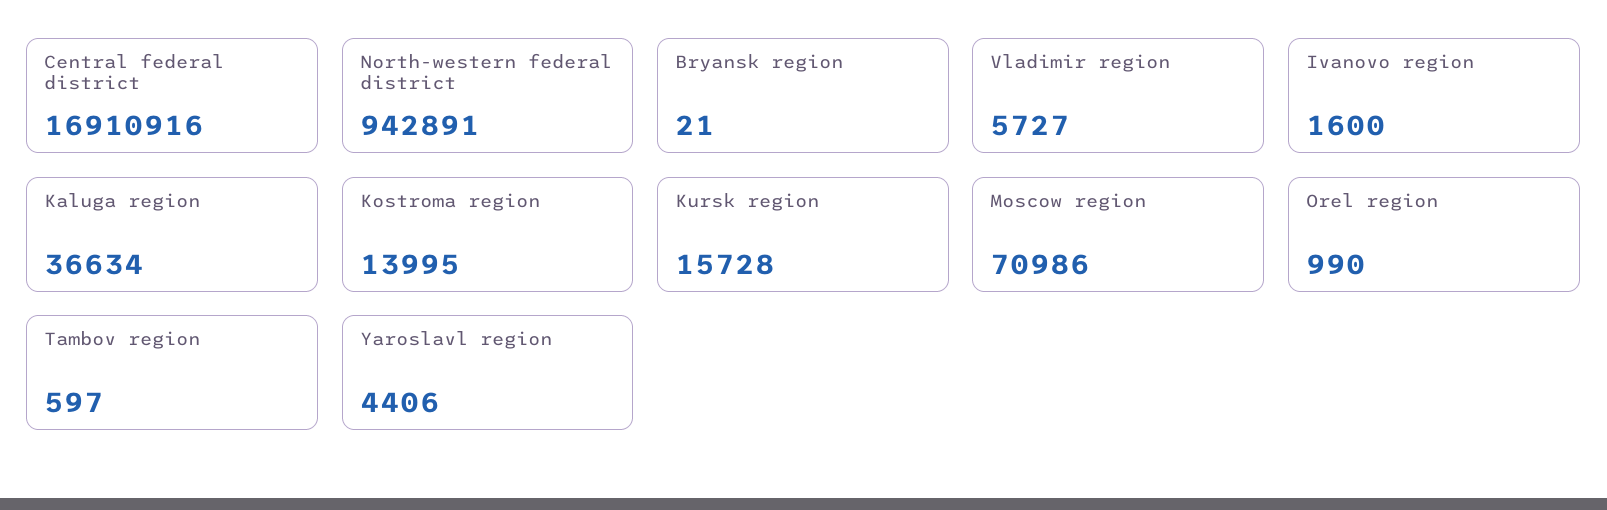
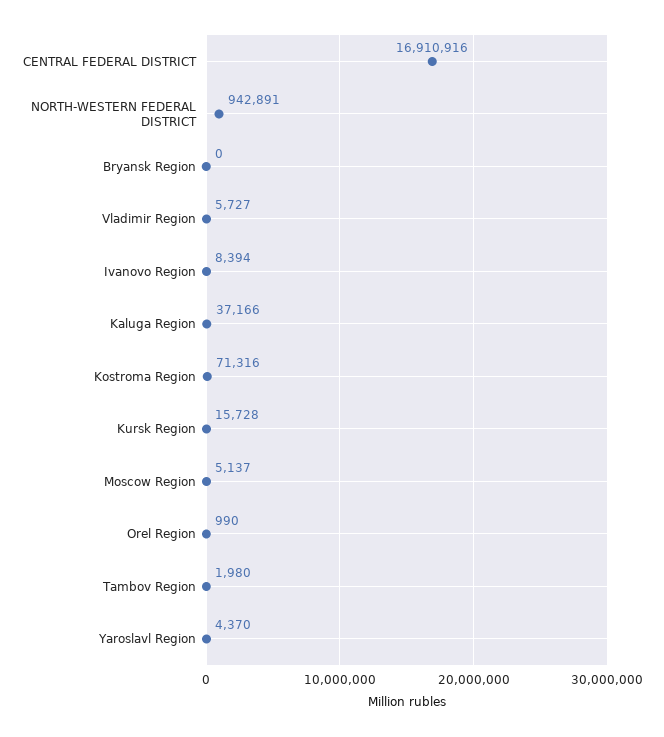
  {
    "Central federal district": 16910916,
    "North-western federal district": 942891,
-   "Bryansk region": 21,
+   "Bryansk region": 0,
    "Vladimir region": 5727,
-   "Ivanovo region": 1600,
+   "Ivanovo region": 8394,
-   "Kaluga region": 36634,
+   "Kaluga region": 37166,
-   "Kostroma region": 13995,
+   "Kostroma region": 71316,
    "Kursk region": 15728,
-   "Moscow region": 70986,
+   "Moscow region": 5137,
    "Orel region": 990,
-   "Tambov region": 597,
+   "Tambov region": 1980,
-   "Yaroslavl region": 4406
+   "Yaroslavl region": 4370
  }

